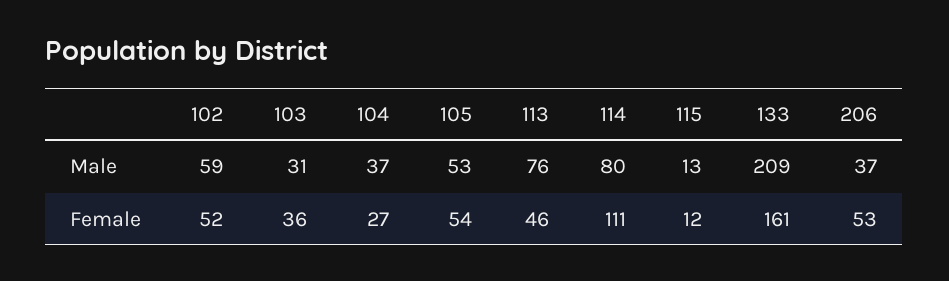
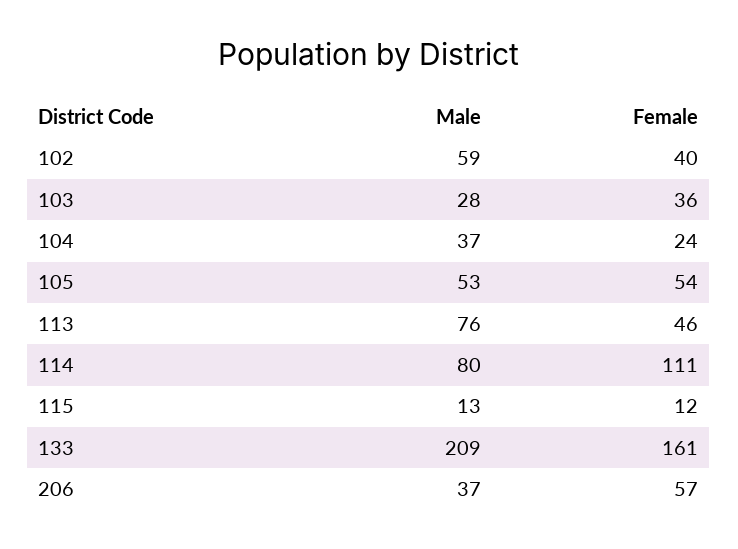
  {
    "102": {
      "Male": 59,
-     "Female": 52
+     "Female": 40
    },
    "103": {
-     "Male": 31,
+     "Male": 28,
      "Female": 36
    },
    "104": {
      "Male": 37,
-     "Female": 27
+     "Female": 24
    },
    "105": {
      "Male": 53,
      "Female": 54
    },
    "113": {
      "Male": 76,
      "Female": 46
    },
    "114": {
      "Male": 80,
      "Female": 111
    },
    "115": {
      "Male": 13,
      "Female": 12
    },
    "133": {
      "Male": 209,
      "Female": 161
    },
    "206": {
      "Male": 37,
-     "Female": 53
+     "Female": 57
    }
  }

